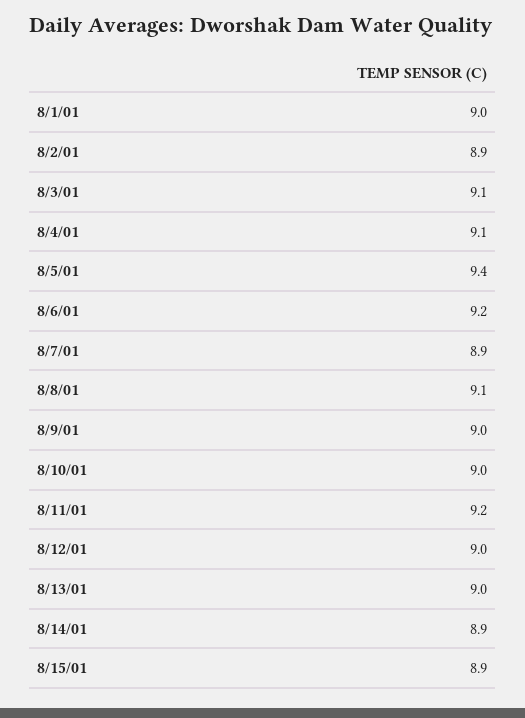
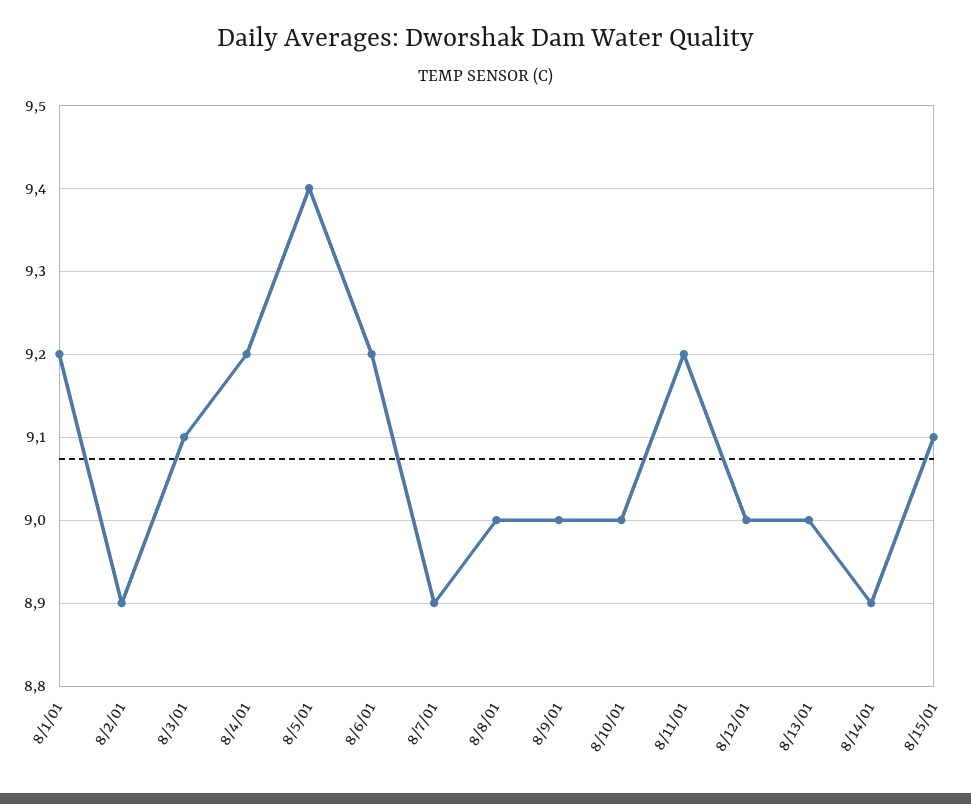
  {
-   "8/1/01": 9,
+   "8/1/01": 9.2,
    "8/2/01": 8.9,
    "8/3/01": 9.1,
-   "8/4/01": 9.1,
+   "8/4/01": 9.2,
    "8/5/01": 9.4,
    "8/6/01": 9.2,
    "8/7/01": 8.9,
-   "8/8/01": 9.1,
+   "8/8/01": 9,
    "8/9/01": 9,
    "8/10/01": 9,
    "8/11/01": 9.2,
    "8/12/01": 9,
    "8/13/01": 9,
    "8/14/01": 8.9,
-   "8/15/01": 8.9
+   "8/15/01": 9.1
  }

